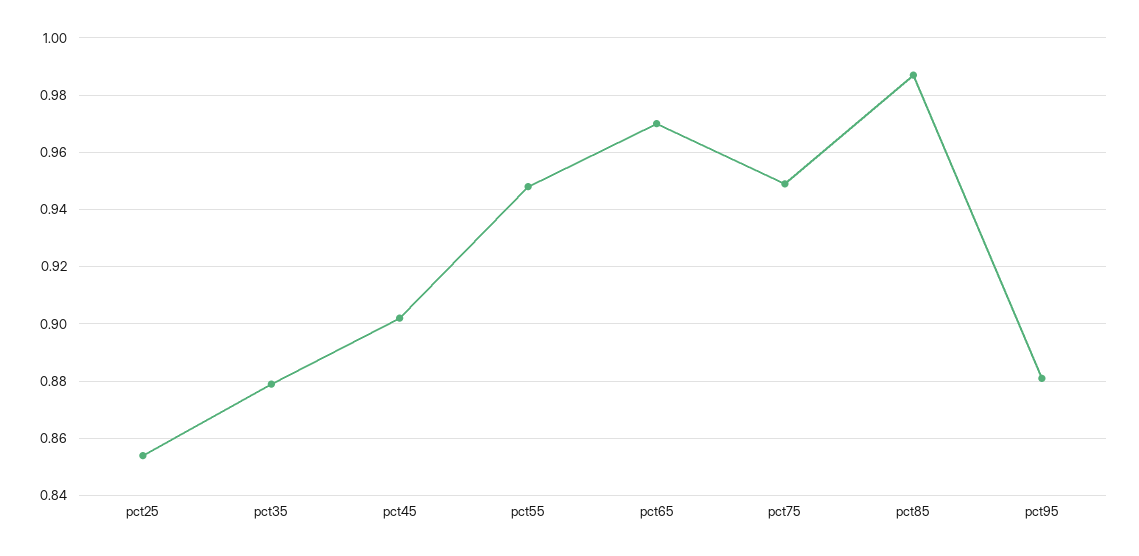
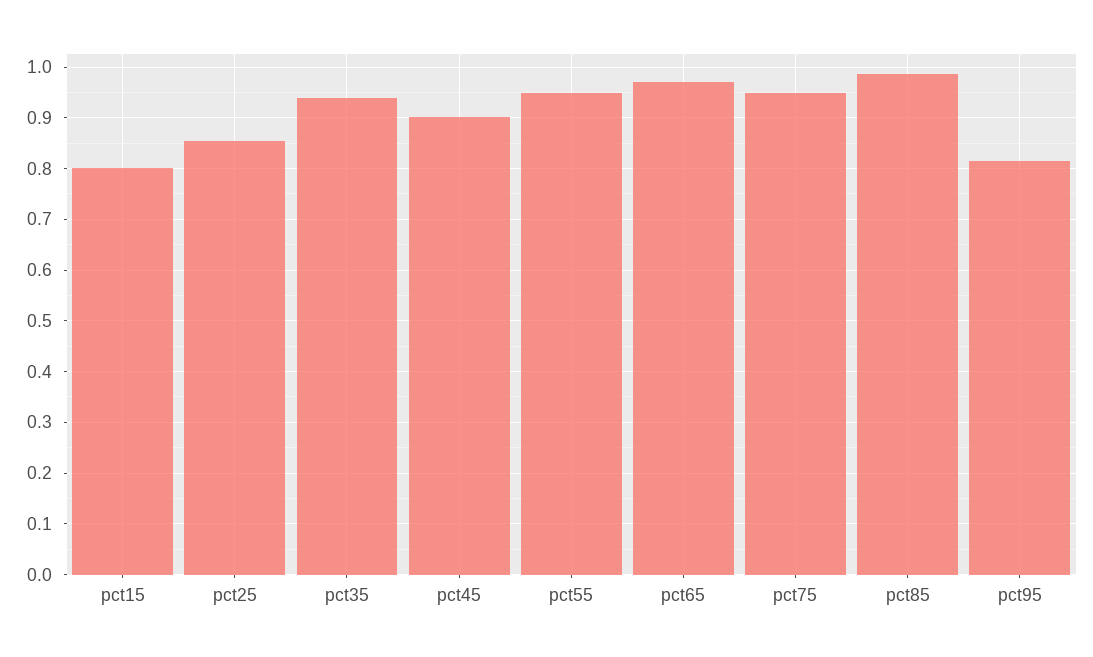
  {
    "pct25": 0.855,
-   "pct35": 0.88,
+   "pct35": 0.94,
    "pct45": 0.9,
    "pct55": 0.95,
    "pct65": 0.97,
    "pct75": 0.95,
    "pct85": 0.985,
-   "pct95": 0.88
+   "pct95": 0.82,
+   "pct15": 0.8
  }

